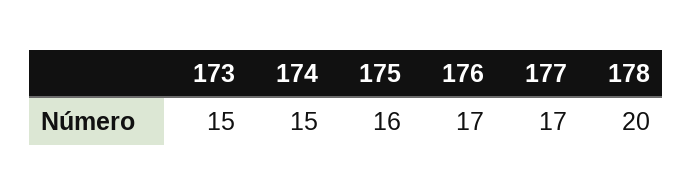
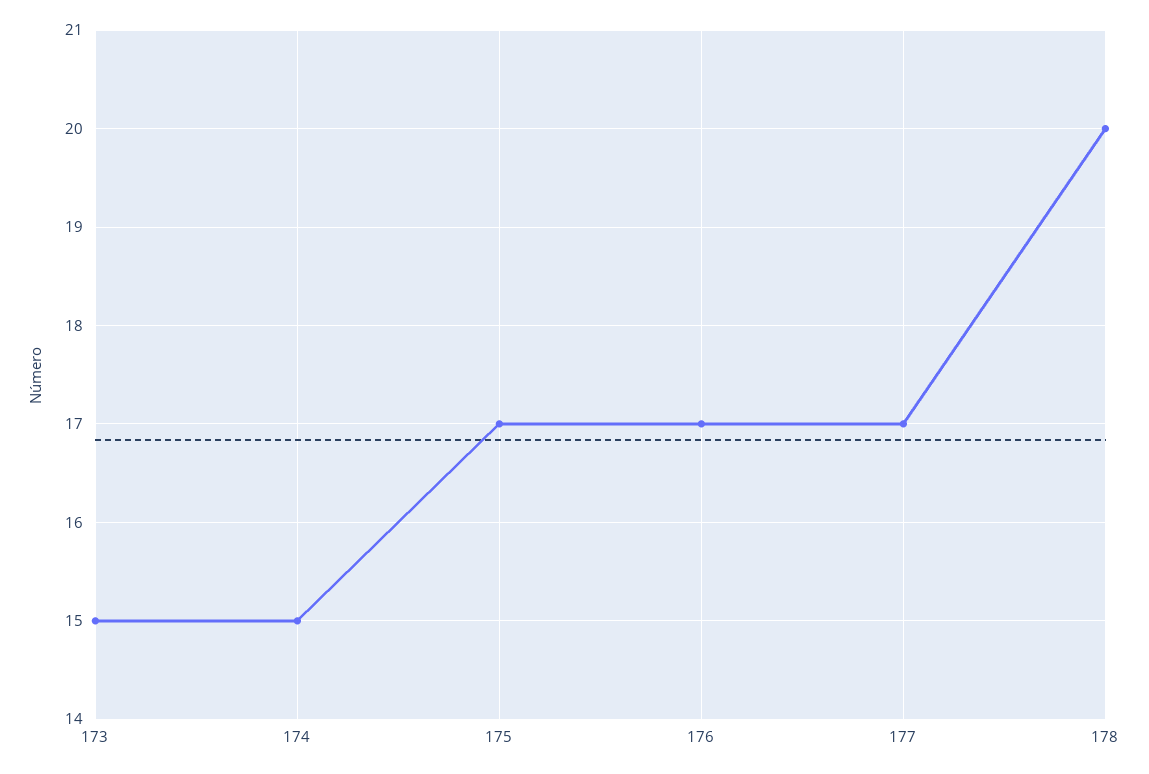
  {
    "173": 15,
    "174": 15,
-   "175": 16,
+   "175": 17,
    "176": 17,
    "177": 17,
    "178": 20
  }

